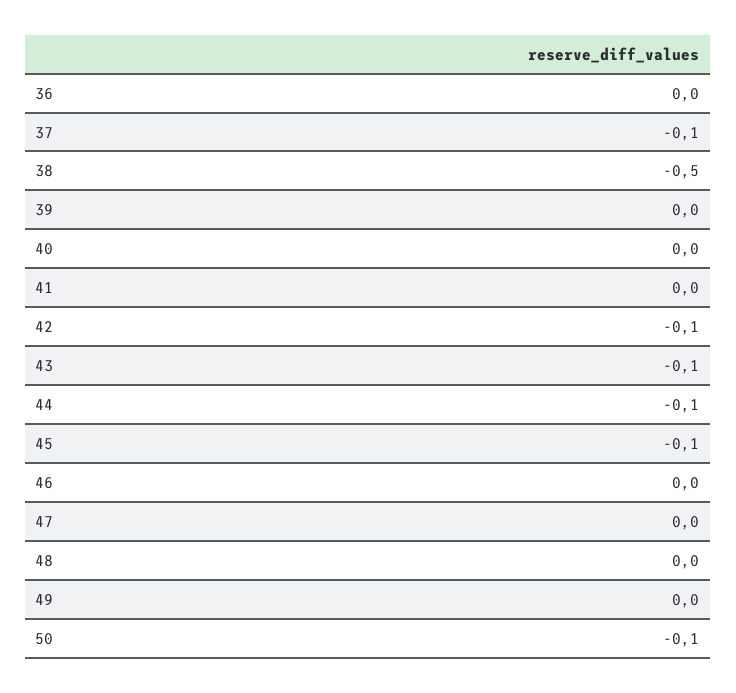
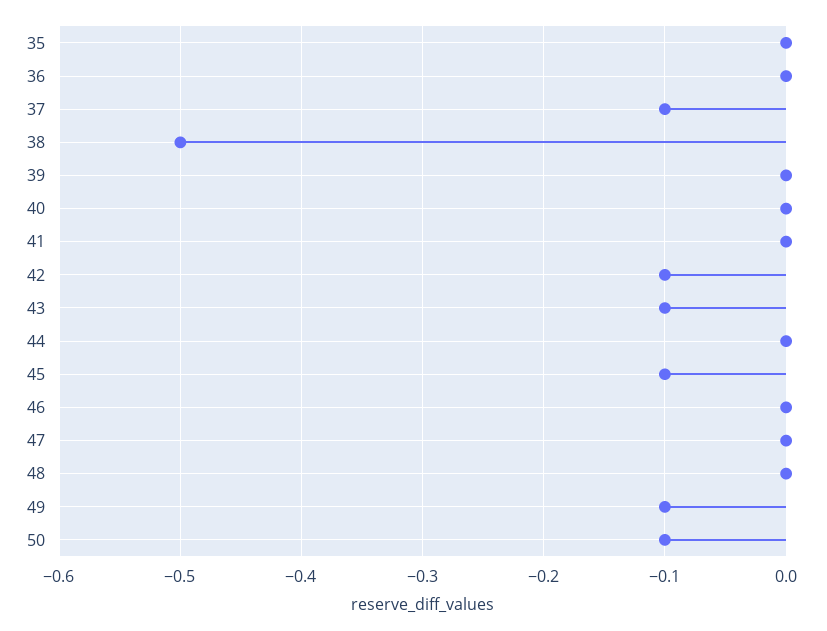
  {
    "36": 0,
    "37": -0.1,
    "38": -0.5,
    "39": 0,
    "40": 0,
    "41": 0,
    "42": -0.1,
    "43": -0.1,
-   "44": -0.1,
+   "44": 0,
    "45": -0.1,
    "46": 0,
    "47": 0,
    "48": 0,
-   "49": 0,
+   "49": -0.1,
-   "50": -0.1
+   "50": -0.1,
+   "35": 0
  }

